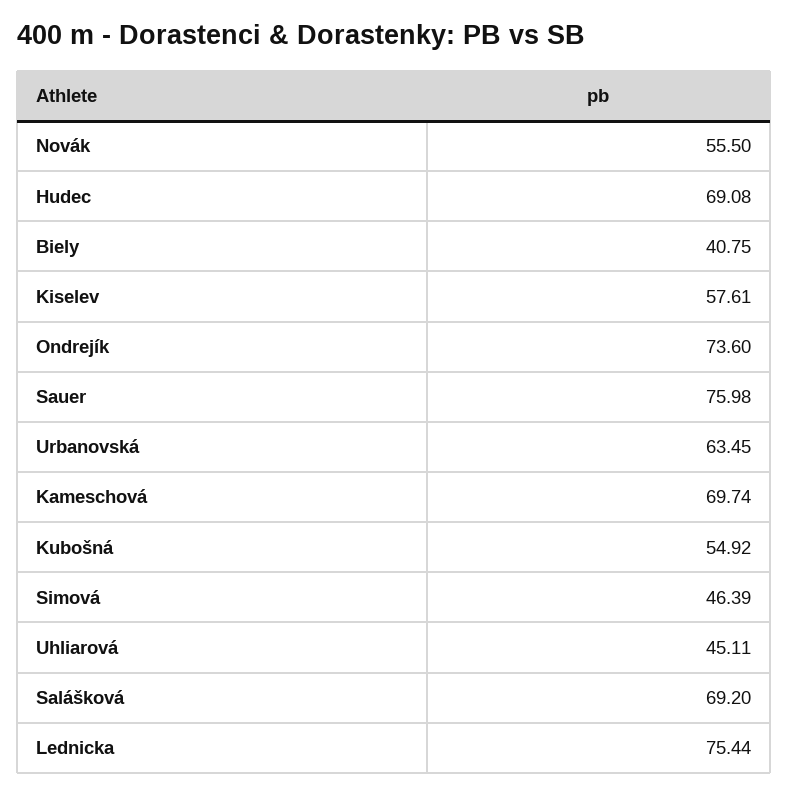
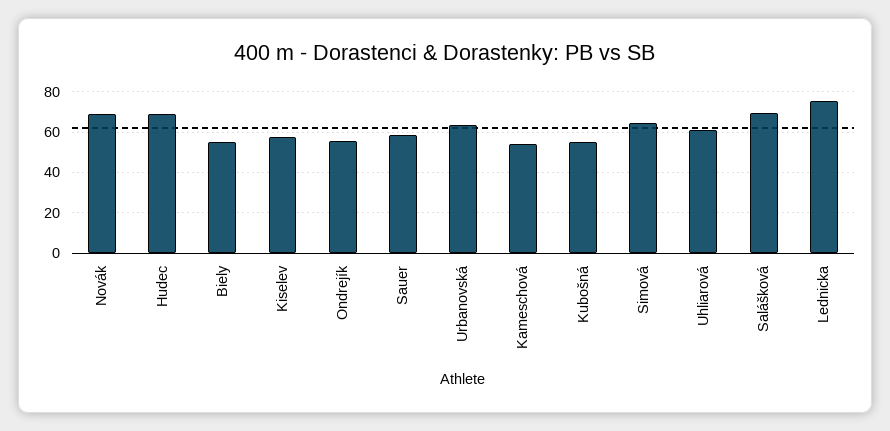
  {
-   "Novák": 55.5,
+   "Novák": 70,
    "Hudec": 69.08,
-   "Biely": 40.75,
+   "Biely": 55,
    "Kiselev": 57.61,
-   "Ondrejík": 73.6,
+   "Ondrejík": 55,
-   "Sauer": 75.98,
+   "Sauer": 60,
    "Urbanovská": 63.45,
-   "Kameschová": 69.74,
+   "Kameschová": 55,
    "Kubošná": 54.92,
-   "Simová": 46.39,
+   "Simová": 65,
-   "Uhliarová": 45.11,
+   "Uhliarová": 60,
    "Salášková": 69.2,
    "Lednicka": 75.44
  }

